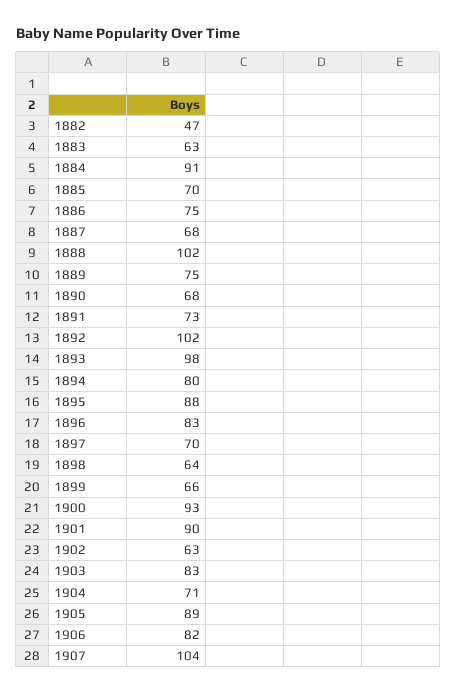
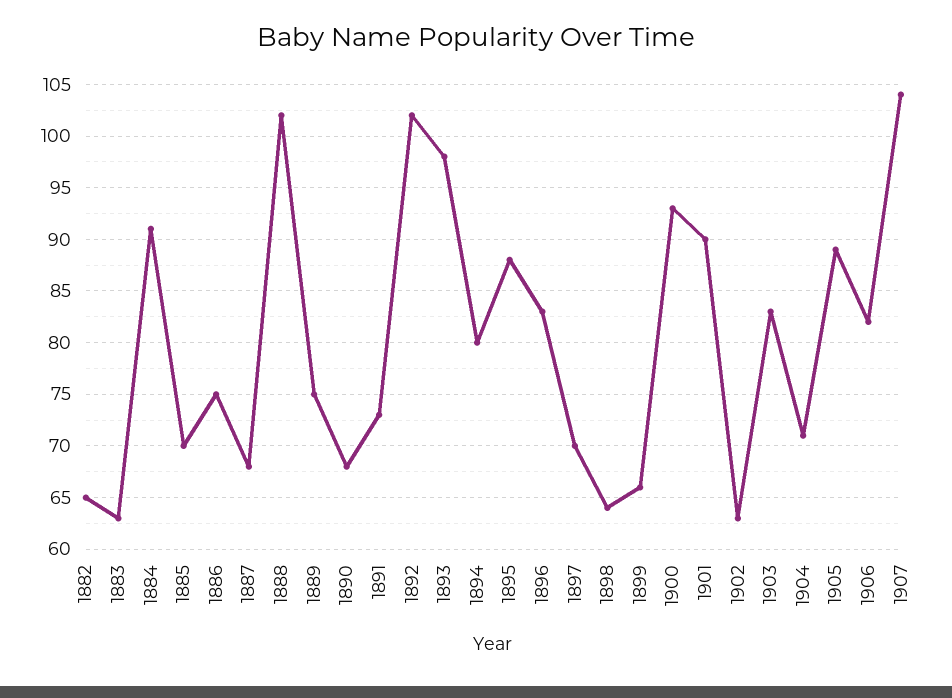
  {
-   "1882": 47,
+   "1882": 65,
    "1883": 63,
    "1884": 91,
    "1885": 70,
    "1886": 75,
    "1887": 68,
    "1888": 102,
    "1889": 75,
    "1890": 68,
    "1891": 73,
    "1892": 102,
    "1893": 98,
    "1894": 80,
    "1895": 88,
    "1896": 83,
    "1897": 70,
    "1898": 64,
    "1899": 66,
    "1900": 93,
    "1901": 90,
    "1902": 63,
    "1903": 83,
    "1904": 71,
    "1905": 89,
    "1906": 82,
    "1907": 104
  }

